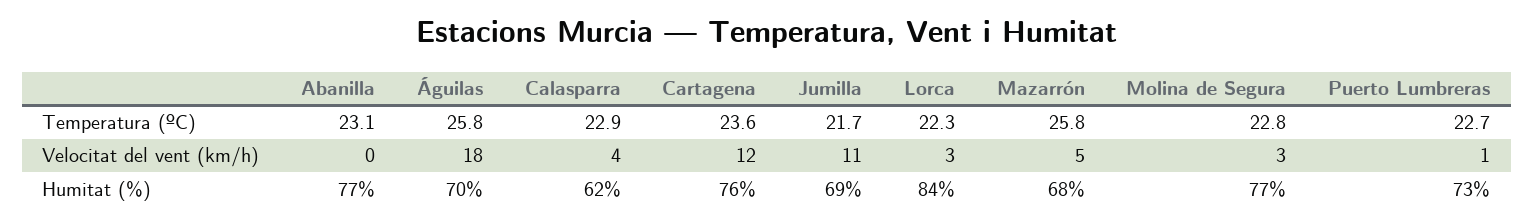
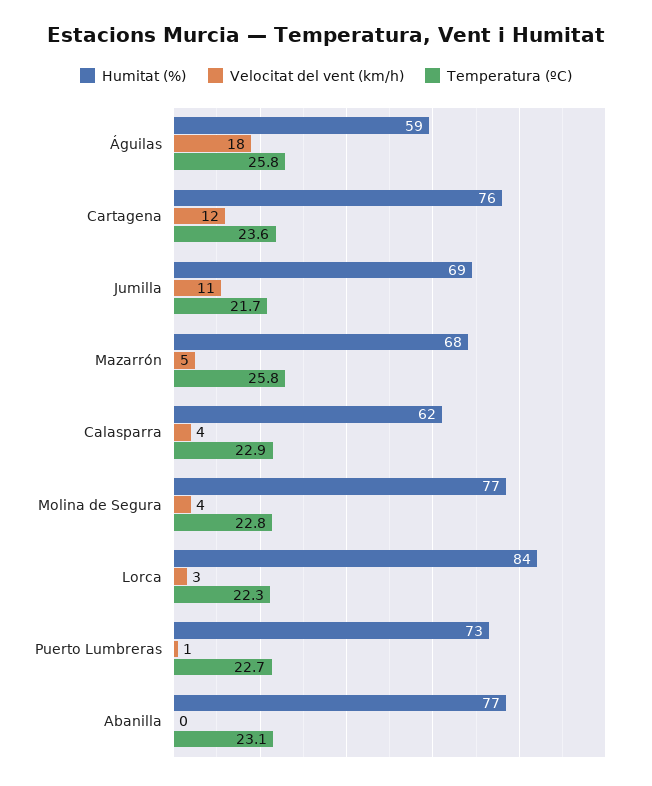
  {
    "Temperatura (ºC)": {
      "Abanilla": 23.1,
      "Águilas": 25.8,
      "Calasparra": 22.9,
      "Cartagena": 23.6,
      "Jumilla": 21.7,
      "Lorca": 22.3,
      "Mazarrón": 25.8,
      "Molina de Segura": 22.8,
      "Puerto Lumbreras": 22.7
    },
    "Velocitat del vent (km/h)": {
      "Abanilla": 0,
      "Águilas": 18,
      "Calasparra": 4,
      "Cartagena": 12,
      "Jumilla": 11,
      "Lorca": 3,
      "Mazarrón": 5,
-     "Molina de Segura": 3,
+     "Molina de Segura": 4,
      "Puerto Lumbreras": 1
    },
    "Humitat (%)": {
      "Abanilla": 77,
-     "Águilas": 70,
+     "Águilas": 59,
      "Calasparra": 62,
      "Cartagena": 76,
      "Jumilla": 69,
      "Lorca": 84,
      "Mazarrón": 68,
      "Molina de Segura": 77,
      "Puerto Lumbreras": 73
    }
  }

